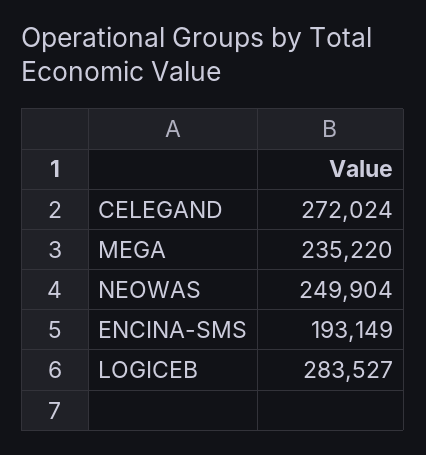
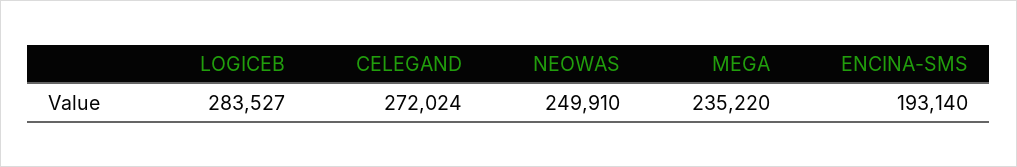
  {
    "CELEGAND": 272024,
    "MEGA": 235220,
-   "NEOWAS": 249904,
+   "NEOWAS": 249910,
-   "ENCINA-SMS": 193149,
+   "ENCINA-SMS": 193140,
    "LOGICEB": 283527
  }

